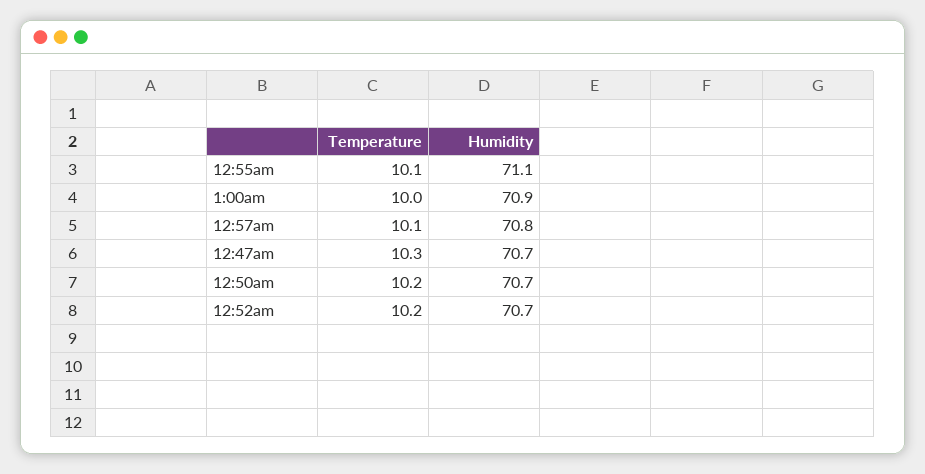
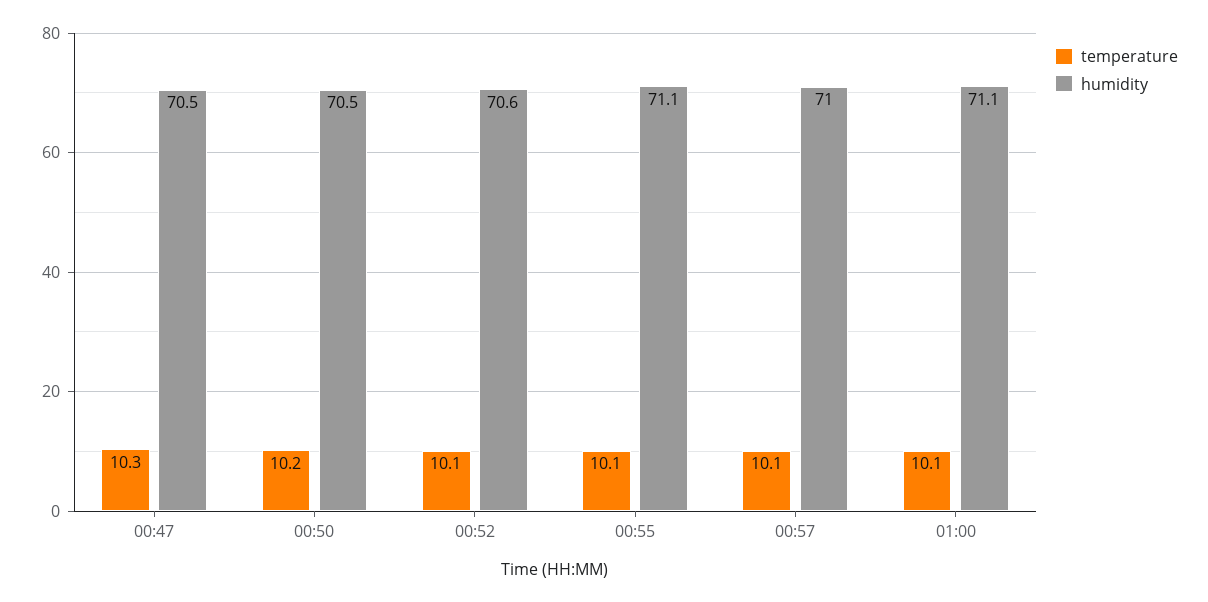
  {
    "Temperature": {
      "12:55am": 10.1,
-     "1:00am": 10,
+     "1:00am": 10.1,
      "12:57am": 10.1,
      "12:47am": 10.3,
      "12:50am": 10.2,
-     "12:52am": 10.2
+     "12:52am": 10.1
    },
    "Humidity": {
      "12:55am": 71.1,
-     "1:00am": 70.9,
+     "1:00am": 71.1,
-     "12:57am": 70.8,
+     "12:57am": 71,
-     "12:47am": 70.7,
+     "12:47am": 70.5,
-     "12:50am": 70.7,
+     "12:50am": 70.5,
-     "12:52am": 70.7
+     "12:52am": 70.6
    }
  }

